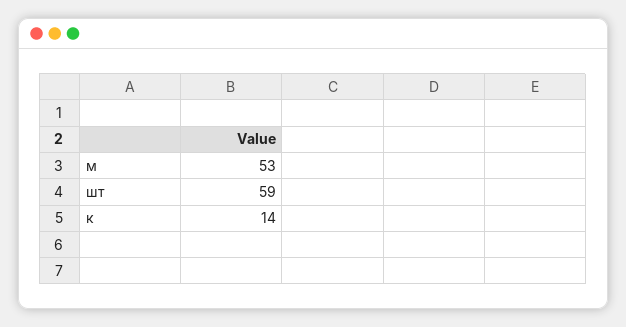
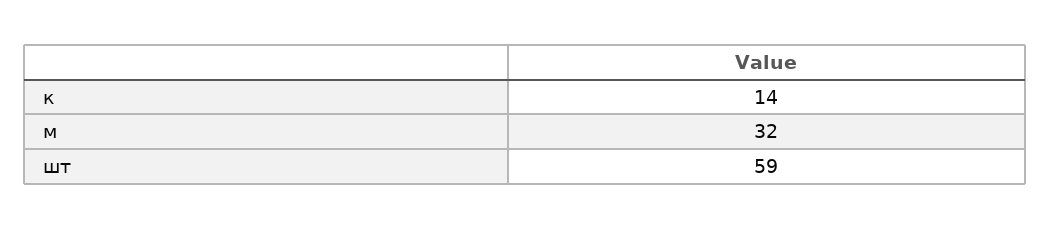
  {
-   "м": 53,
+   "м": 32,
    "шт": 59,
    "к": 14
  }

